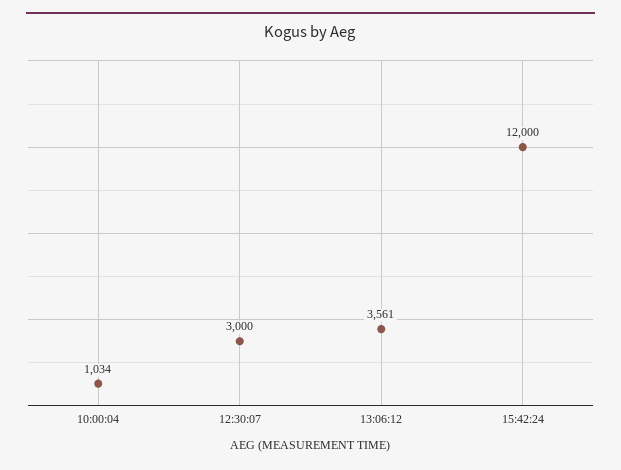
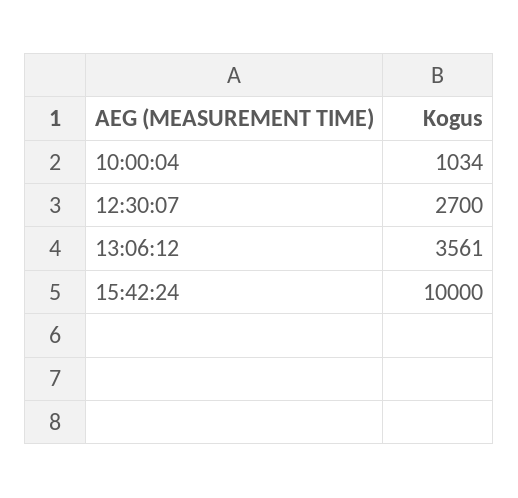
  {
    "10:00:04": 1034,
-   "12:30:07": 3000,
+   "12:30:07": 2700,
    "13:06:12": 3561,
-   "15:42:24": 12000
+   "15:42:24": 10000
  }

